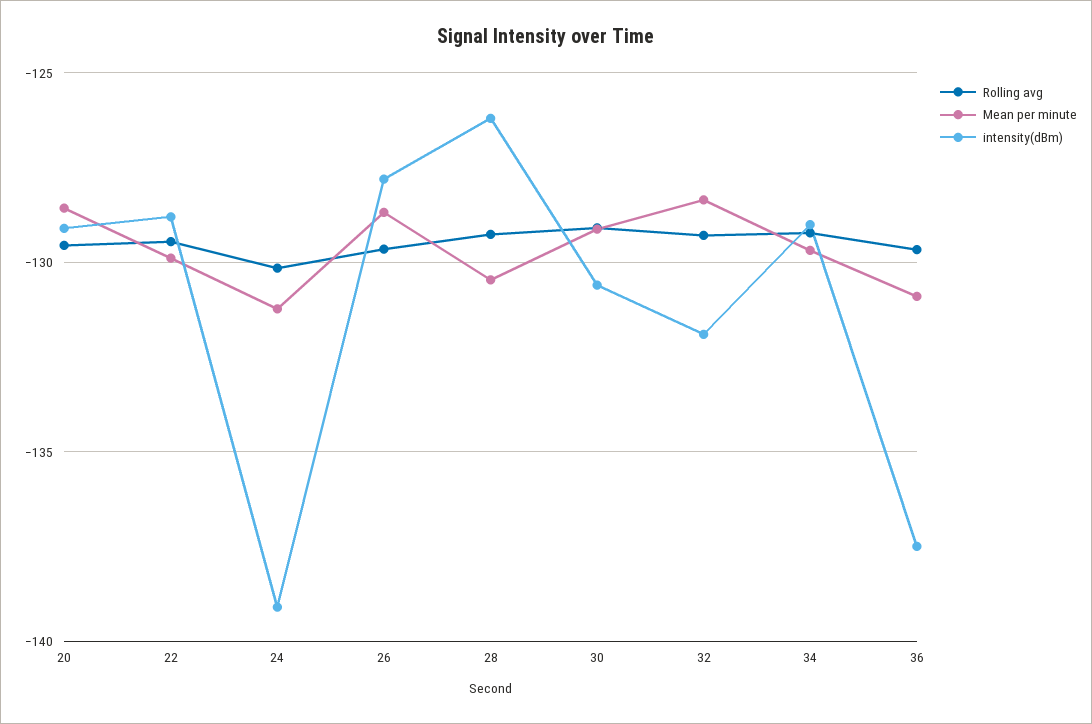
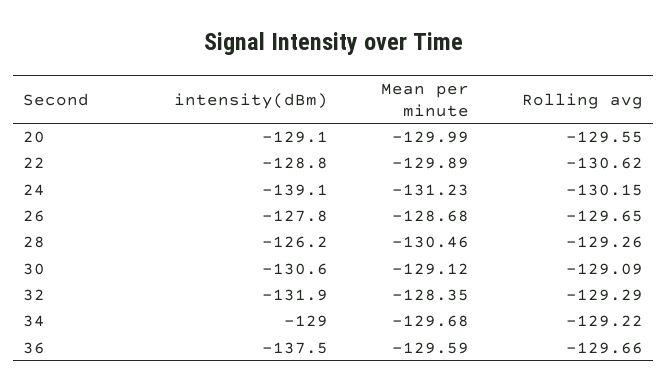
  {
    "Rolling avg": {
      "20": -129.55,
-     "22": -129.5,
+     "22": -130.62,
      "24": -130.15,
      "26": -129.65,
      "28": -129.26,
      "30": -129.09,
      "32": -129.29,
      "34": -129.22,
      "36": -129.66
    },
    "Mean per minute": {
-     "20": -128.5,
+     "20": -129.99,
      "22": -129.89,
      "24": -131.23,
      "26": -128.68,
      "28": -130.46,
      "30": -129.12,
      "32": -128.35,
      "34": -129.68,
-     "36": -131
+     "36": -129.59
    },
    "intensity(dBm)": {
      "20": -129.1,
      "22": -128.8,
      "24": -139.1,
      "26": -127.8,
      "28": -126.2,
      "30": -130.6,
      "32": -131.9,
      "34": -129,
      "36": -137.5
    }
  }

